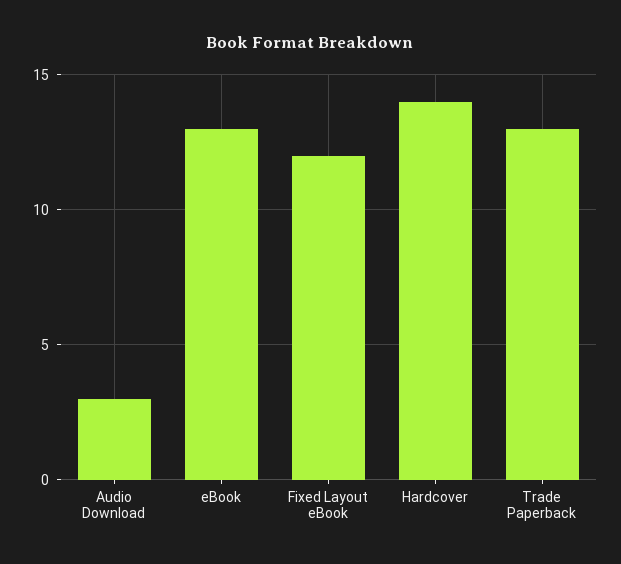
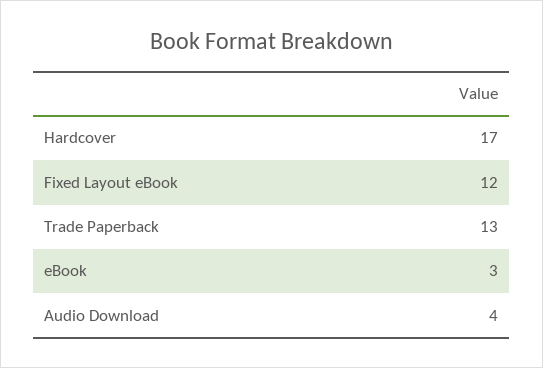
  {
-   "Audio Download": 3,
+   "Audio Download": 4,
-   "eBook": 13,
+   "eBook": 3,
    "Fixed Layout eBook": 12,
-   "Hardcover": 14,
+   "Hardcover": 17,
    "Trade Paperback": 13
  }

